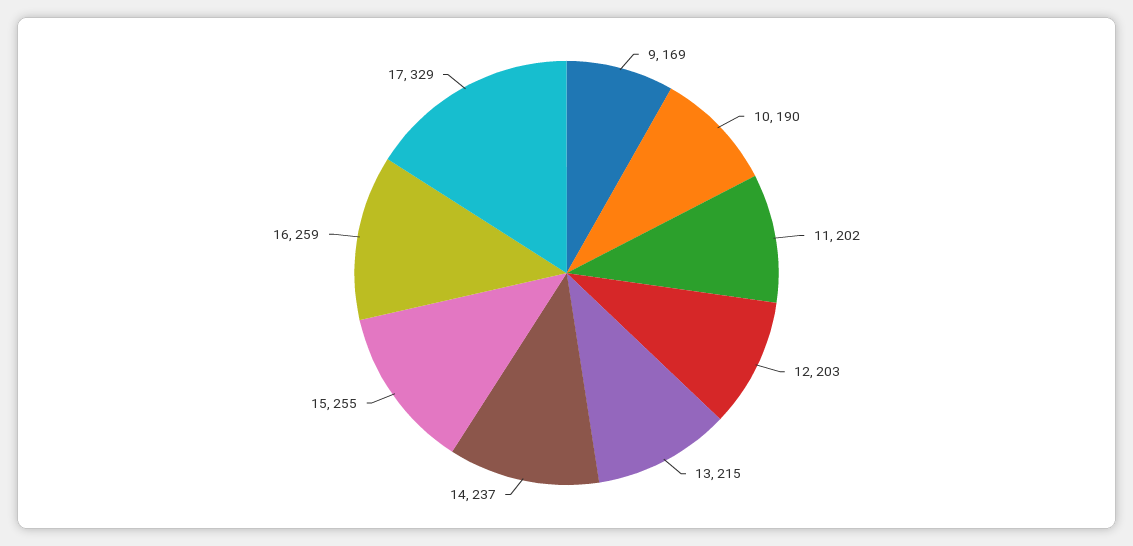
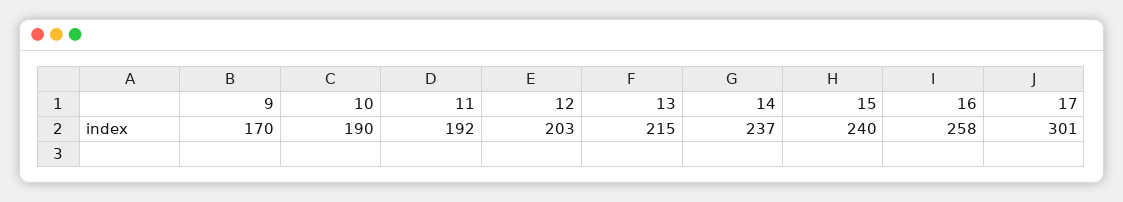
  {
-   "9": 169,
+   "9": 170,
    "10": 190,
-   "11": 202,
+   "11": 192,
    "12": 203,
    "13": 215,
    "14": 237,
-   "15": 255,
+   "15": 240,
-   "16": 259,
+   "16": 258,
-   "17": 329
+   "17": 301
  }

